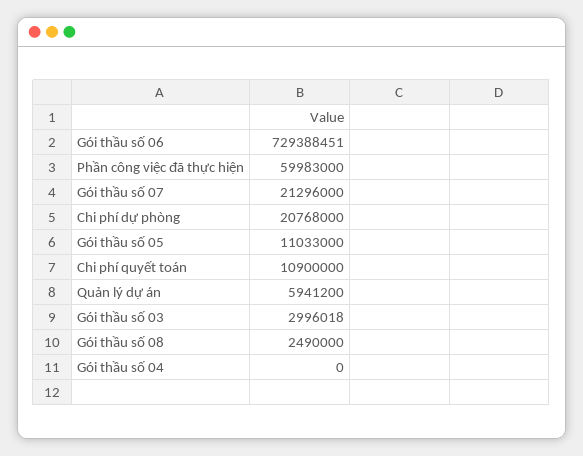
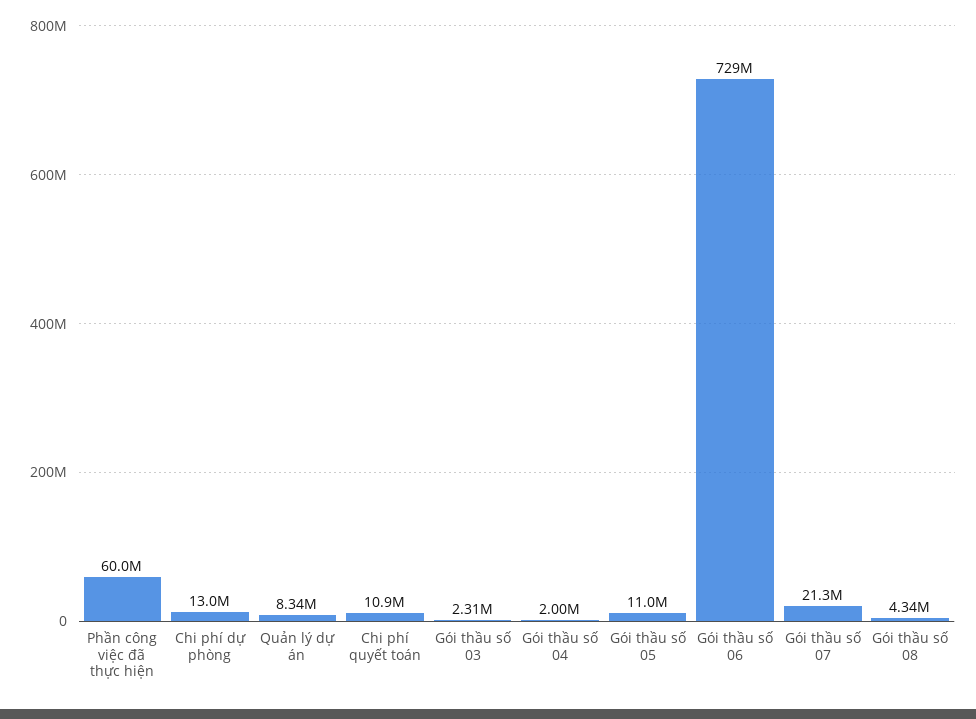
  {
    "Gói thầu số 06": 729388451,
    "Phần công việc đã thực hiện": 59983000,
    "Gói thầu số 07": 21296000,
-   "Chi phí dự phòng": 20768000,
+   "Chi phí dự phòng": 13000000,
    "Gói thầu số 05": 11033000,
    "Chi phí quyết toán": 10900000,
-   "Quản lý dự án": 5941200,
+   "Quản lý dự án": 8340000,
-   "Gói thầu số 03": 2996018,
+   "Gói thầu số 03": 2310000,
-   "Gói thầu số 08": 2490000,
+   "Gói thầu số 08": 4340000,
-   "Gói thầu số 04": 0
+   "Gói thầu số 04": 2000000
  }

